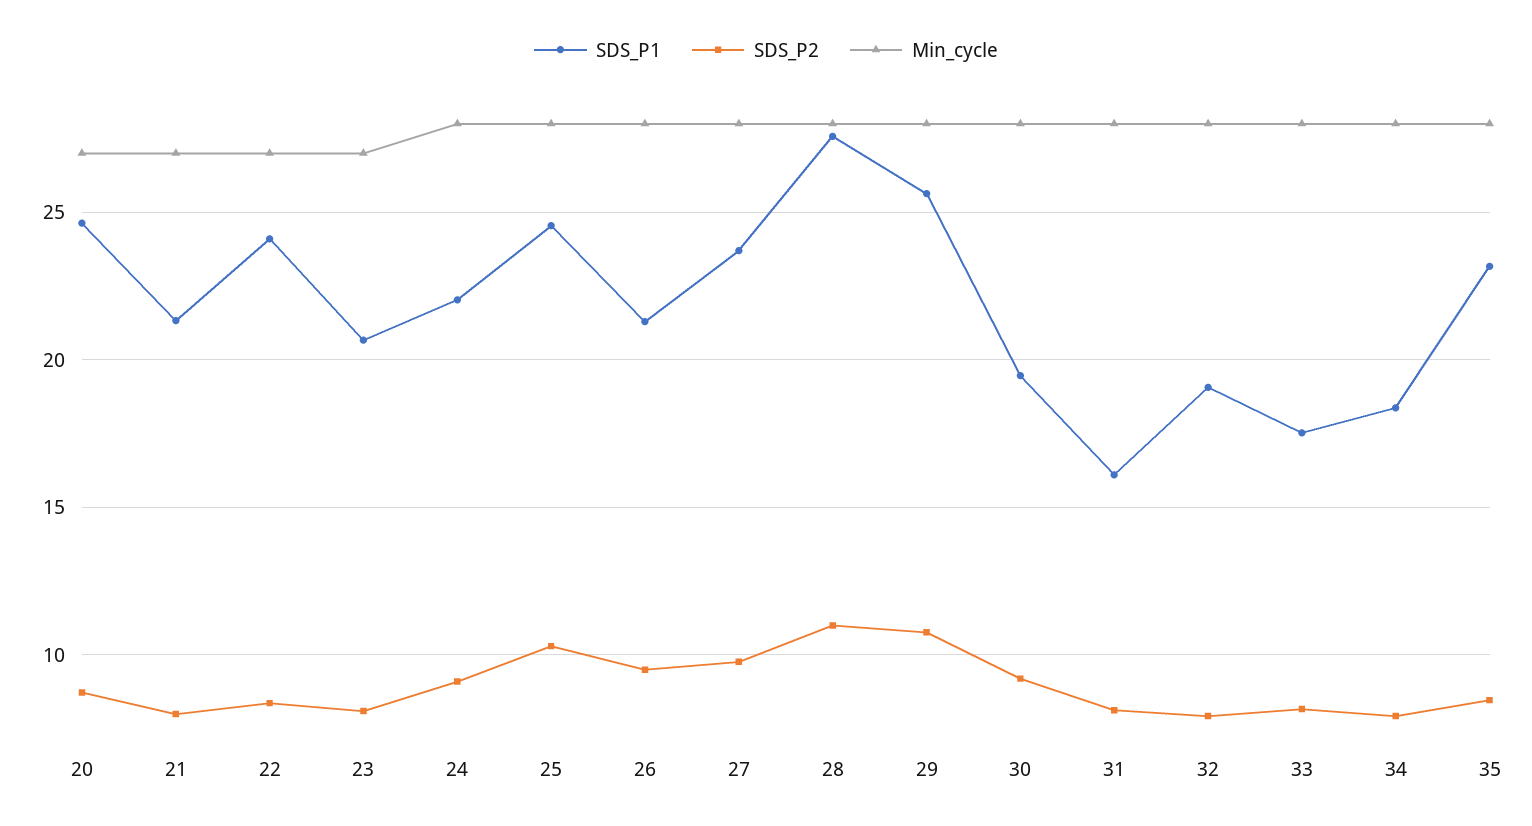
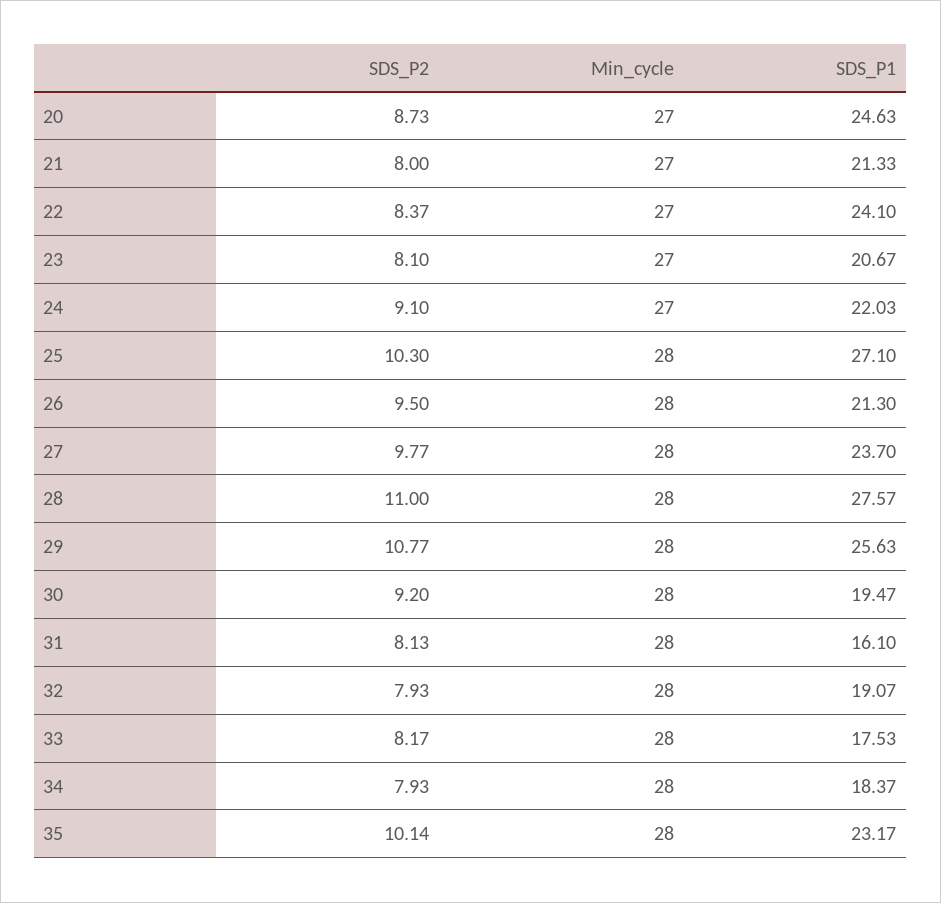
  {
    "SDS_P1": {
      "20": 24.63,
      "21": 21.33,
      "22": 24.1,
      "23": 20.67,
      "24": 22.03,
-     "25": 24.5,
+     "25": 27.1,
      "26": 21.3,
      "27": 23.7,
      "28": 27.57,
      "29": 25.63,
      "30": 19.47,
      "31": 16.1,
      "32": 19.07,
      "33": 17.53,
      "34": 18.37,
      "35": 23.17
    },
    "SDS_P2": {
      "20": 8.73,
      "21": 8,
      "22": 8.37,
      "23": 8.1,
      "24": 9.1,
      "25": 10.3,
      "26": 9.5,
      "27": 9.77,
      "28": 11,
      "29": 10.77,
      "30": 9.2,
      "31": 8.13,
      "32": 7.93,
      "33": 8.17,
      "34": 7.93,
-     "35": 8.5
+     "35": 10.14
    },
    "Min_cycle": {
      "20": 27,
      "21": 27,
      "22": 27,
      "23": 27,
-     "24": 28,
+     "24": 27,
      "25": 28,
      "26": 28,
      "27": 28,
      "28": 28,
      "29": 28,
      "30": 28,
      "31": 28,
      "32": 28,
      "33": 28,
      "34": 28,
      "35": 28
    }
  }

